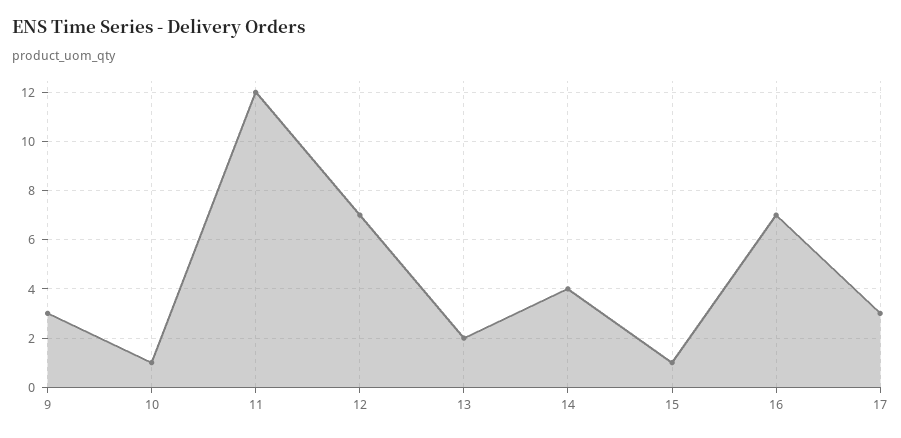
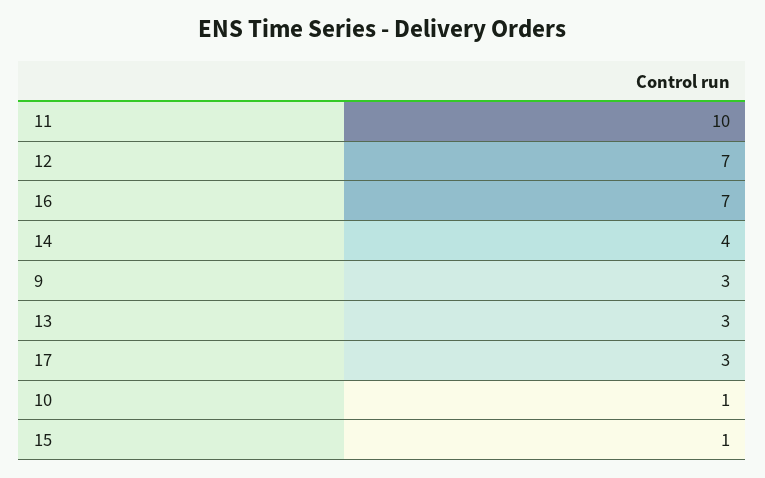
  {
    "9": 3,
    "10": 1,
-   "11": 12,
+   "11": 10,
    "12": 7,
-   "13": 2,
+   "13": 3,
    "14": 4,
    "15": 1,
    "16": 7,
    "17": 3
  }

